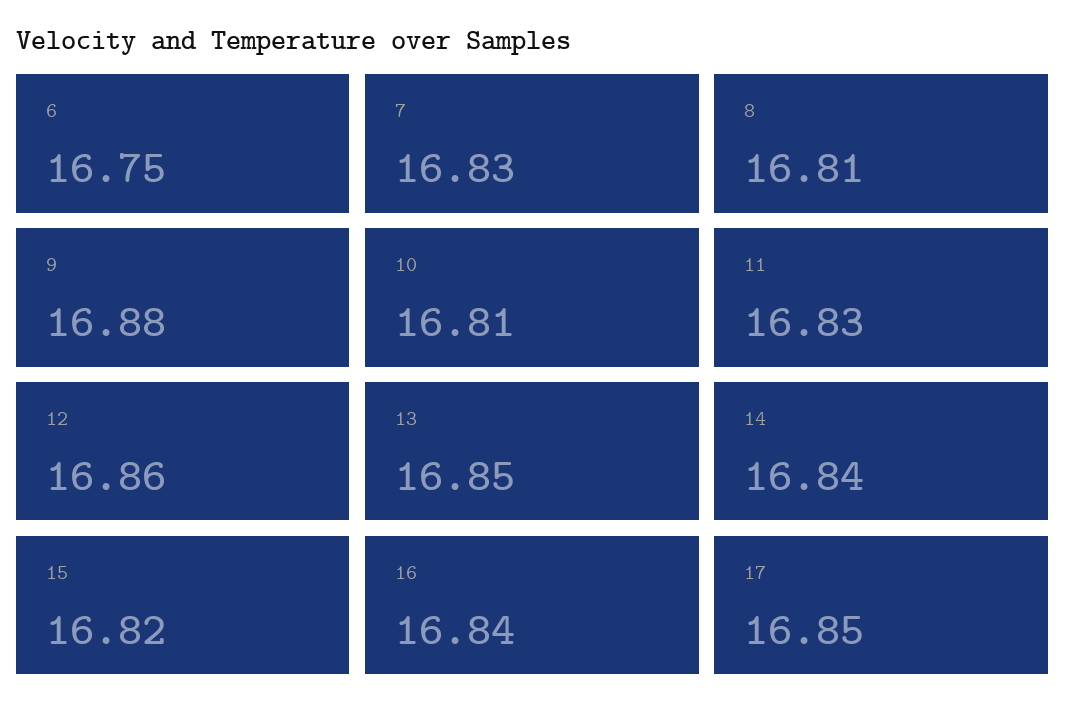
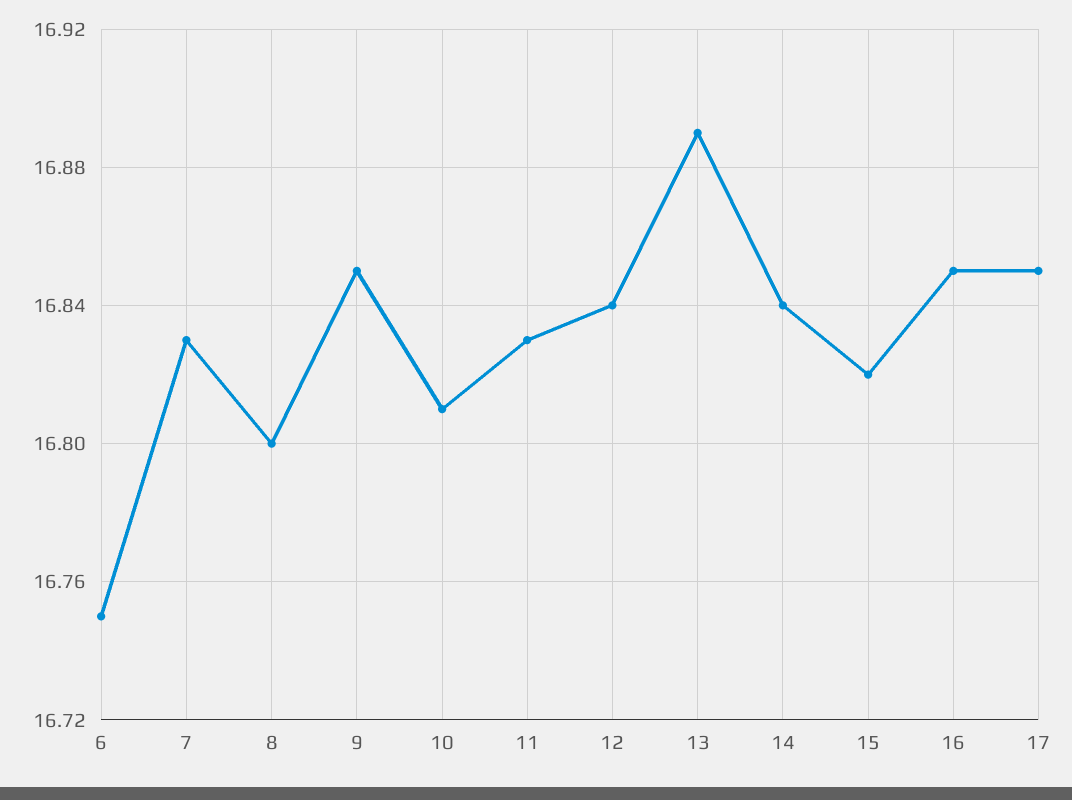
  {
    "6": 16.75,
    "7": 16.83,
-   "8": 16.81,
+   "8": 16.8,
-   "9": 16.88,
+   "9": 16.85,
    "10": 16.81,
    "11": 16.83,
-   "12": 16.86,
+   "12": 16.84,
-   "13": 16.85,
+   "13": 16.89,
    "14": 16.84,
    "15": 16.82,
-   "16": 16.84,
+   "16": 16.85,
    "17": 16.85
  }

